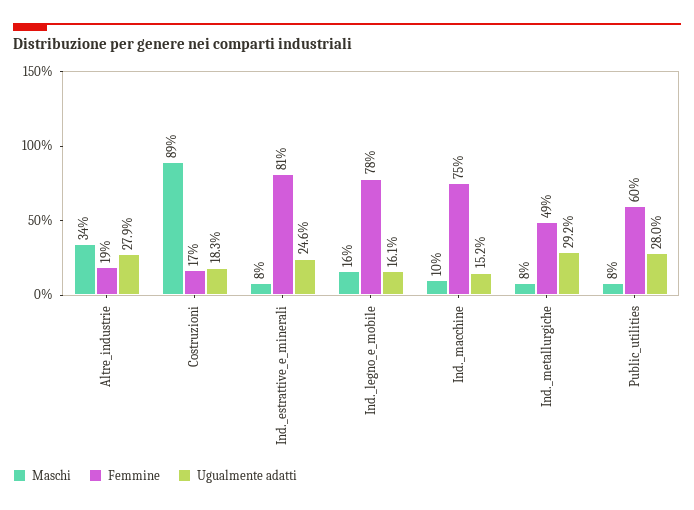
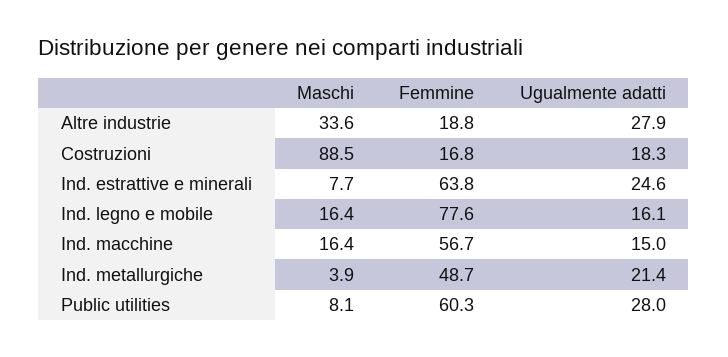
  {
    "Maschi": {
      "Altre_industrie": 33.6,
      "Costruzioni": 88.5,
      "Ind._estrattive_e_minerali": 7.7,
      "Ind._legno_e_mobile": 16.4,
-     "Ind._macchine": 10,
+     "Ind._macchine": 16.4,
-     "Ind._metallurgiche": 8,
+     "Ind._metallurgiche": 3.9,
      "Public_utilities": 8.1
    },
    "Femmine": {
      "Altre_industrie": 18.8,
      "Costruzioni": 16.8,
-     "Ind._estrattive_e_minerali": 81,
+     "Ind._estrattive_e_minerali": 63.8,
      "Ind._legno_e_mobile": 77.6,
-     "Ind._macchine": 75,
+     "Ind._macchine": 56.7,
      "Ind._metallurgiche": 48.7,
      "Public_utilities": 60.3
    },
    "Ugualmente adatti": {
      "Altre_industrie": 27.9,
      "Costruzioni": 18.3,
      "Ind._estrattive_e_minerali": 24.6,
      "Ind._legno_e_mobile": 16.1,
-     "Ind._macchine": 15.2,
+     "Ind._macchine": 15,
-     "Ind._metallurgiche": 29.2,
+     "Ind._metallurgiche": 21.4,
      "Public_utilities": 28
    }
  }

